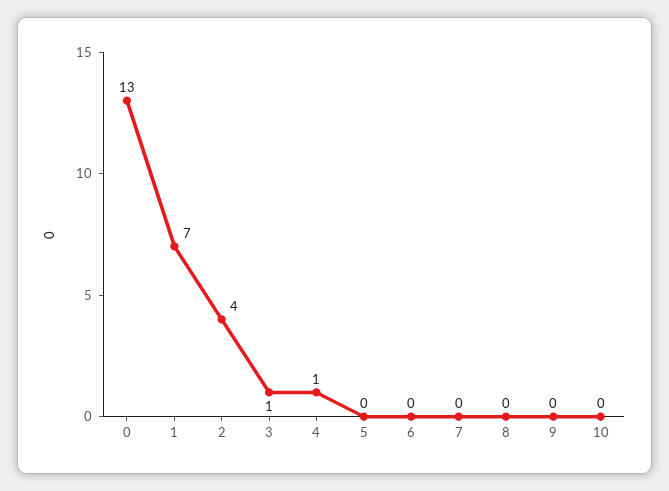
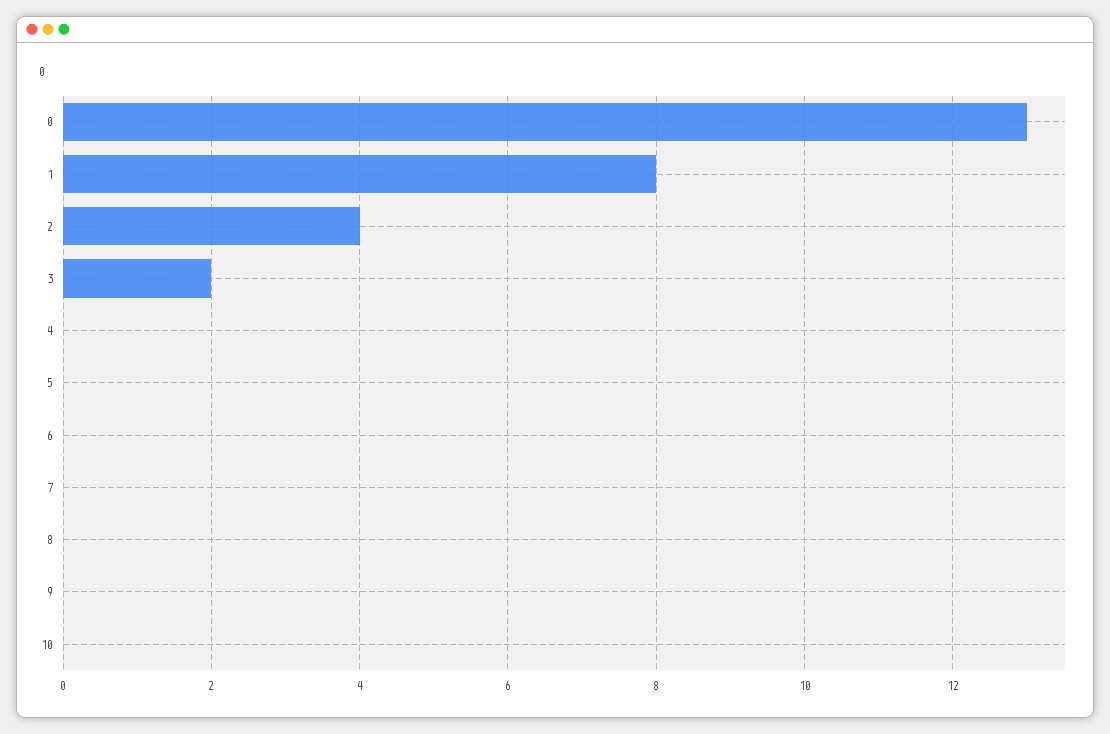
  {
    "0": 13,
-   "1": 7,
+   "1": 8,
    "2": 4,
-   "3": 1,
+   "3": 2,
-   "4": 1,
+   "4": 0,
    "5": 0,
    "6": 0,
    "7": 0,
    "8": 0,
    "9": 0,
    "10": 0
  }

